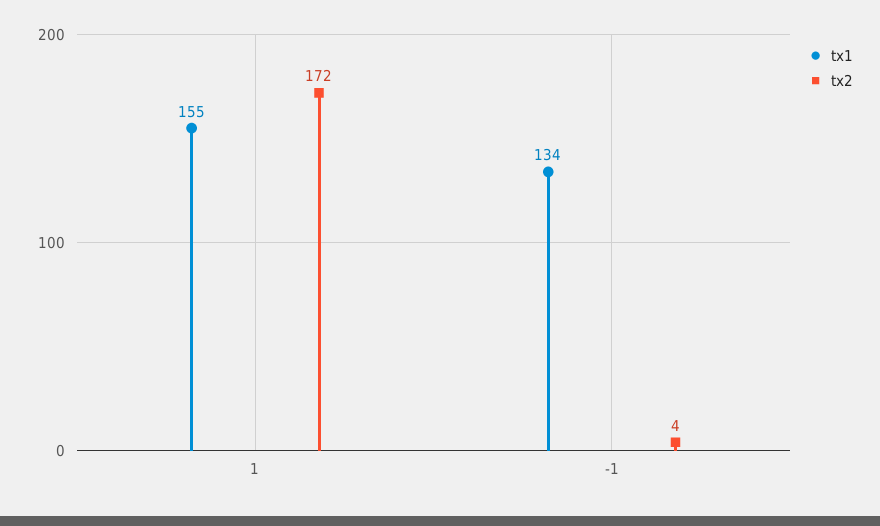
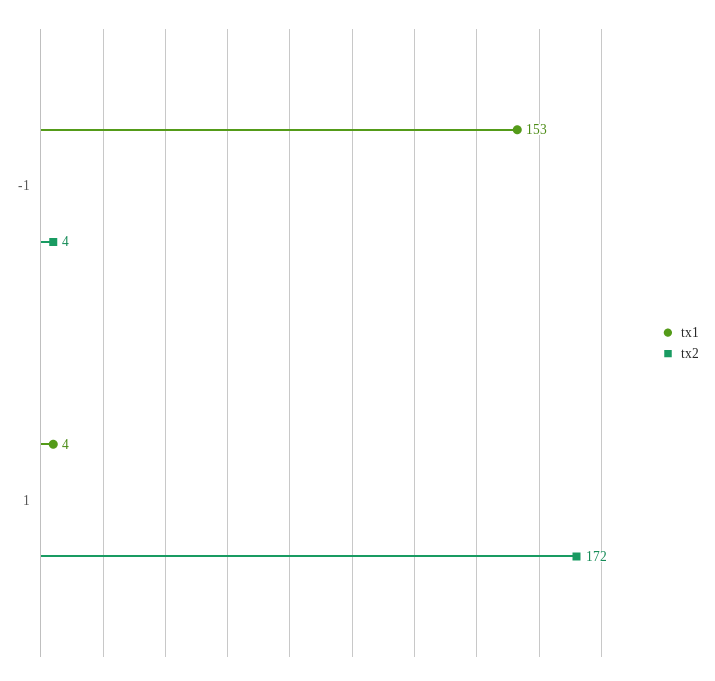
  {
    "tx1": {
-     "1": 155,
+     "1": 4,
-     "-1": 134
+     "-1": 153
    },
    "tx2": {
      "1": 172,
      "-1": 4
    }
  }

